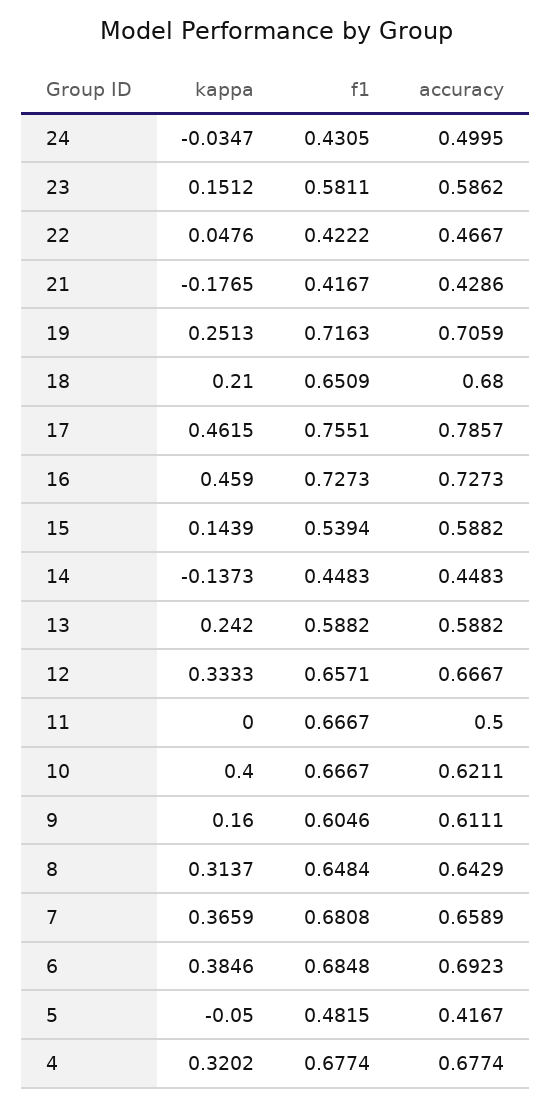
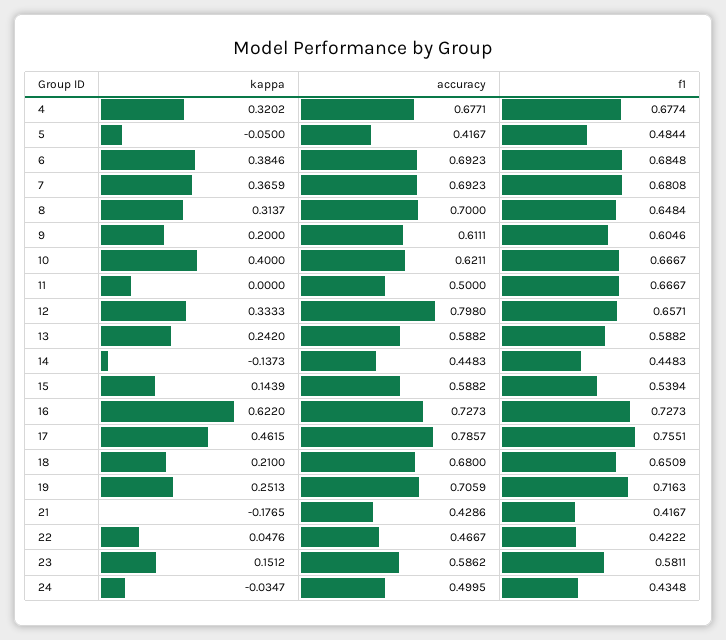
  {
    "kappa": {
      "24": -0.0347,
      "23": 0.1512,
      "22": 0.0476,
      "21": -0.1765,
      "19": 0.2513,
      "18": 0.21,
      "17": 0.4615,
-     "16": 0.459,
+     "16": 0.622,
      "15": 0.1439,
      "14": -0.1373,
      "13": 0.242,
      "12": 0.3333,
      "11": 0,
      "10": 0.4,
-     "9": 0.16,
+     "9": 0.2,
      "8": 0.3137,
      "7": 0.3659,
      "6": 0.3846,
      "5": -0.05,
      "4": 0.3202
    },
    "f1": {
-     "24": 0.4305,
+     "24": 0.4348,
      "23": 0.5811,
      "22": 0.4222,
      "21": 0.4167,
      "19": 0.7163,
      "18": 0.6509,
      "17": 0.7551,
      "16": 0.7273,
      "15": 0.5394,
      "14": 0.4483,
      "13": 0.5882,
      "12": 0.6571,
      "11": 0.6667,
      "10": 0.6667,
      "9": 0.6046,
      "8": 0.6484,
      "7": 0.6808,
      "6": 0.6848,
-     "5": 0.4815,
+     "5": 0.4844,
      "4": 0.6774
    },
    "accuracy": {
      "24": 0.4995,
      "23": 0.5862,
      "22": 0.4667,
      "21": 0.4286,
      "19": 0.7059,
      "18": 0.68,
      "17": 0.7857,
      "16": 0.7273,
      "15": 0.5882,
      "14": 0.4483,
      "13": 0.5882,
-     "12": 0.6667,
+     "12": 0.798,
      "11": 0.5,
      "10": 0.6211,
      "9": 0.6111,
-     "8": 0.6429,
+     "8": 0.7,
-     "7": 0.6589,
+     "7": 0.6923,
      "6": 0.6923,
      "5": 0.4167,
-     "4": 0.6774
+     "4": 0.6771
    }
  }

